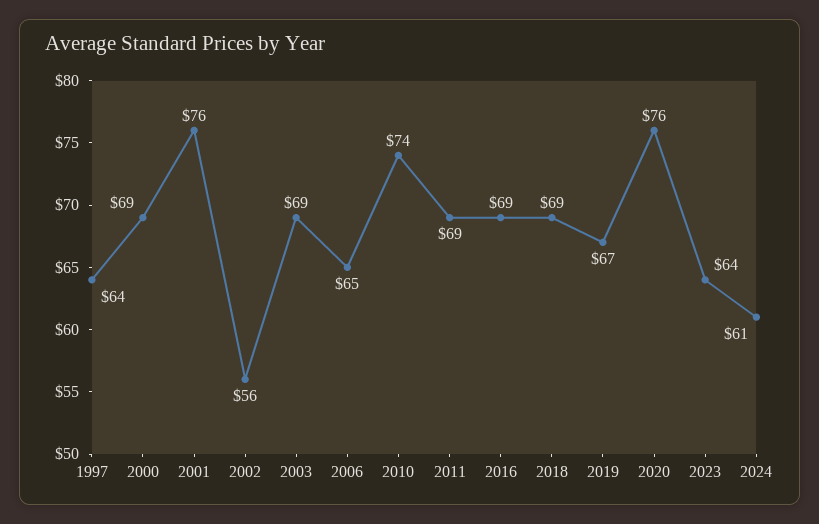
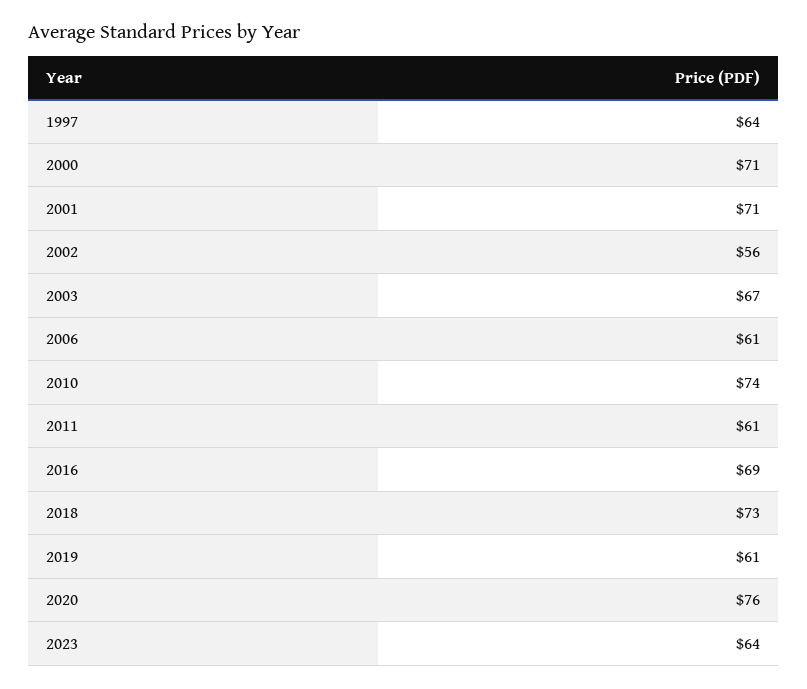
  {
    "1997": 64,
-   "2000": 69,
+   "2000": 71,
-   "2001": 76,
+   "2001": 71,
    "2002": 56,
-   "2003": 69,
+   "2003": 67,
-   "2006": 65,
+   "2006": 61,
    "2010": 74,
-   "2011": 69,
+   "2011": 61,
    "2016": 69,
-   "2018": 69,
+   "2018": 73,
-   "2019": 67,
+   "2019": 61,
    "2020": 76,
-   "2023": 64,
+   "2023": 64
-   "2024": 61
  }

